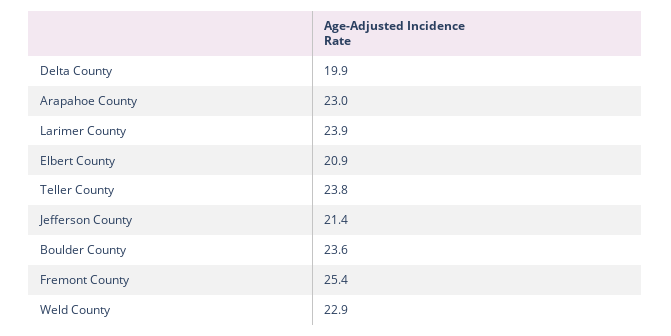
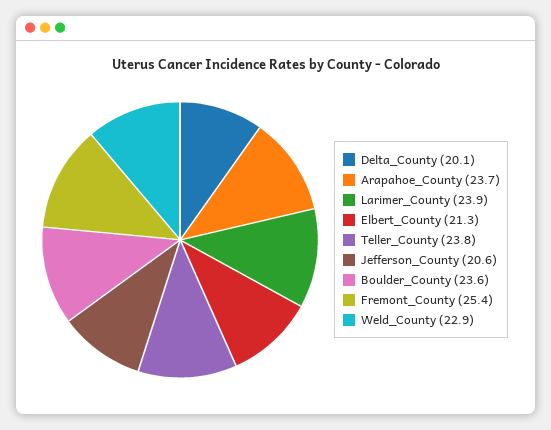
  {
-   "Delta County": 19.9,
+   "Delta County": 20.1,
-   "Arapahoe County": 23,
+   "Arapahoe County": 23.7,
    "Larimer County": 23.9,
-   "Elbert County": 20.9,
+   "Elbert County": 21.3,
    "Teller County": 23.8,
-   "Jefferson County": 21.4,
+   "Jefferson County": 20.6,
    "Boulder County": 23.6,
    "Fremont County": 25.4,
    "Weld County": 22.9
  }

